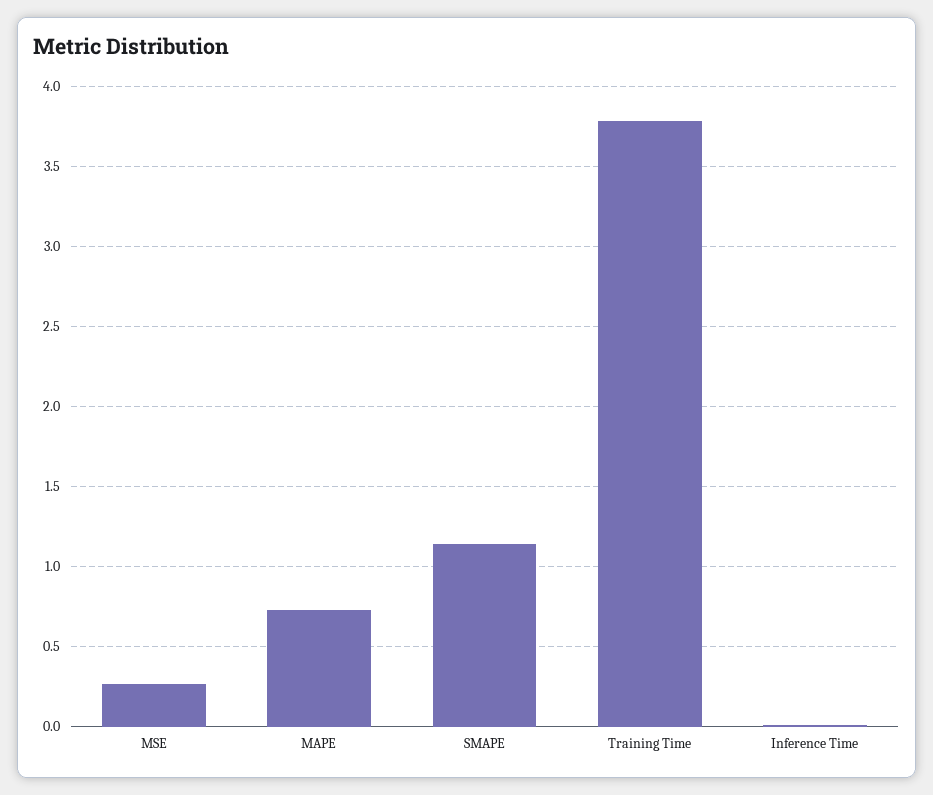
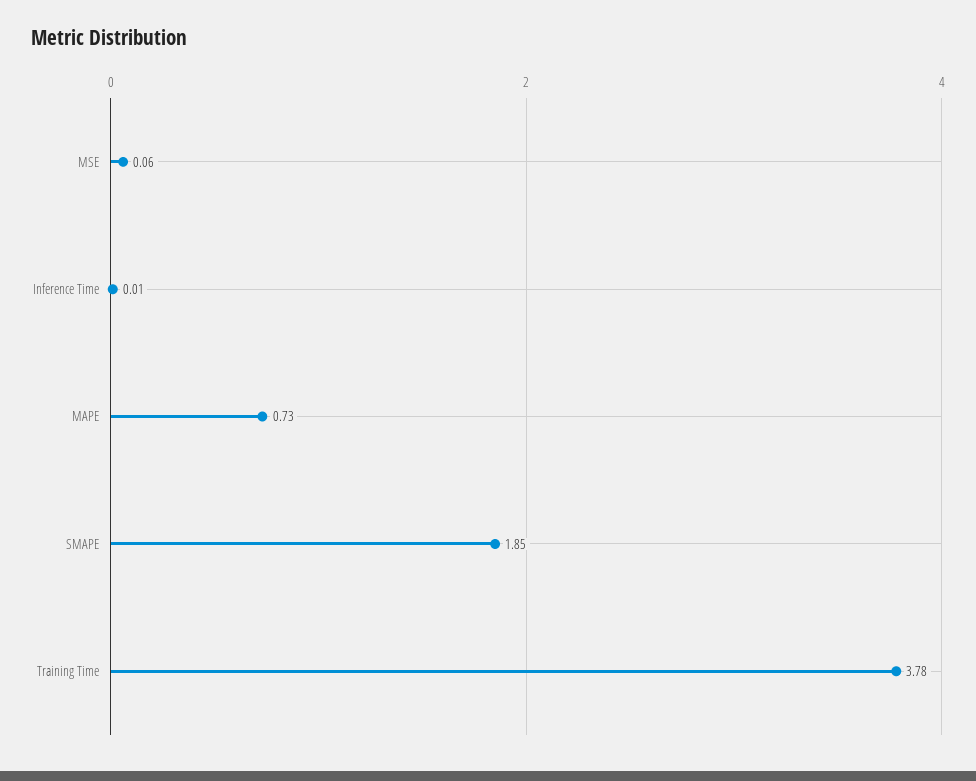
  {
-   "MSE": 0.25,
+   "MSE": 0.06,
    "MAPE": 0.73,
-   "SMAPE": 1.15,
+   "SMAPE": 1.85,
    "Training Time": 3.78,
    "Inference Time": 0.01
  }

